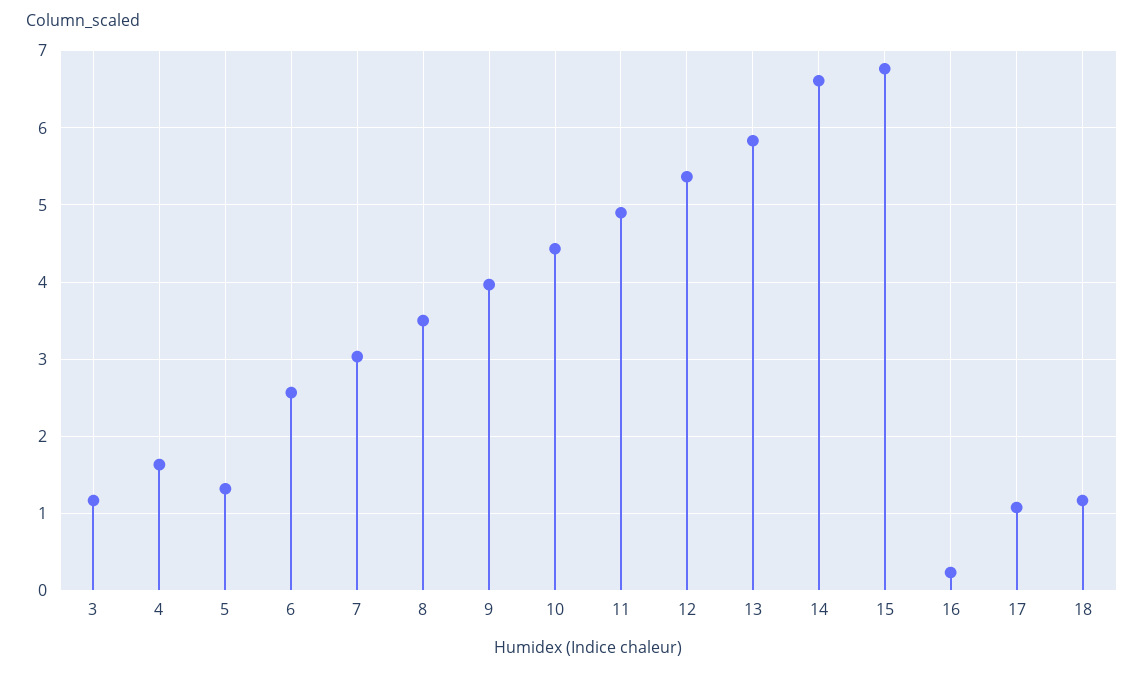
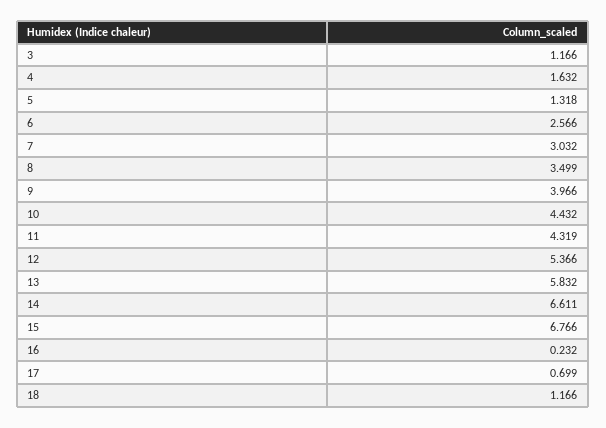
  {
    "3": 1.166,
    "4": 1.632,
    "5": 1.318,
    "6": 2.566,
    "7": 3.032,
    "8": 3.499,
    "9": 3.966,
    "10": 4.432,
-   "11": 4.9,
+   "11": 4.319,
    "12": 5.366,
    "13": 5.832,
    "14": 6.611,
    "15": 6.766,
    "16": 0.232,
-   "17": 1.1,
+   "17": 0.699,
    "18": 1.166
  }

